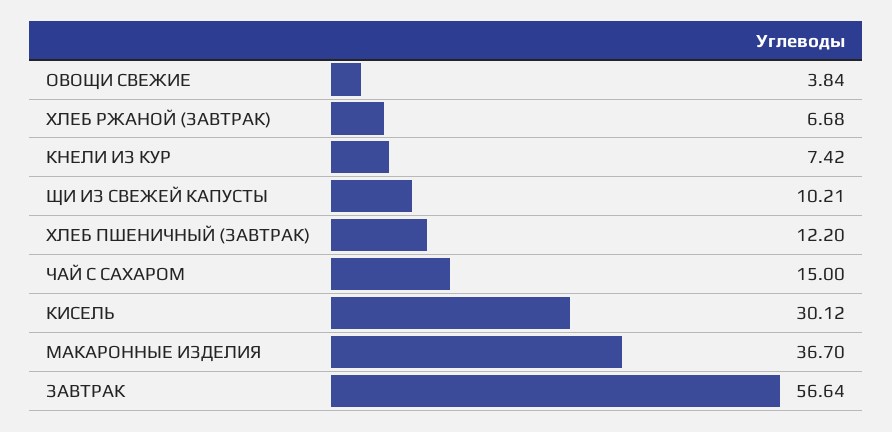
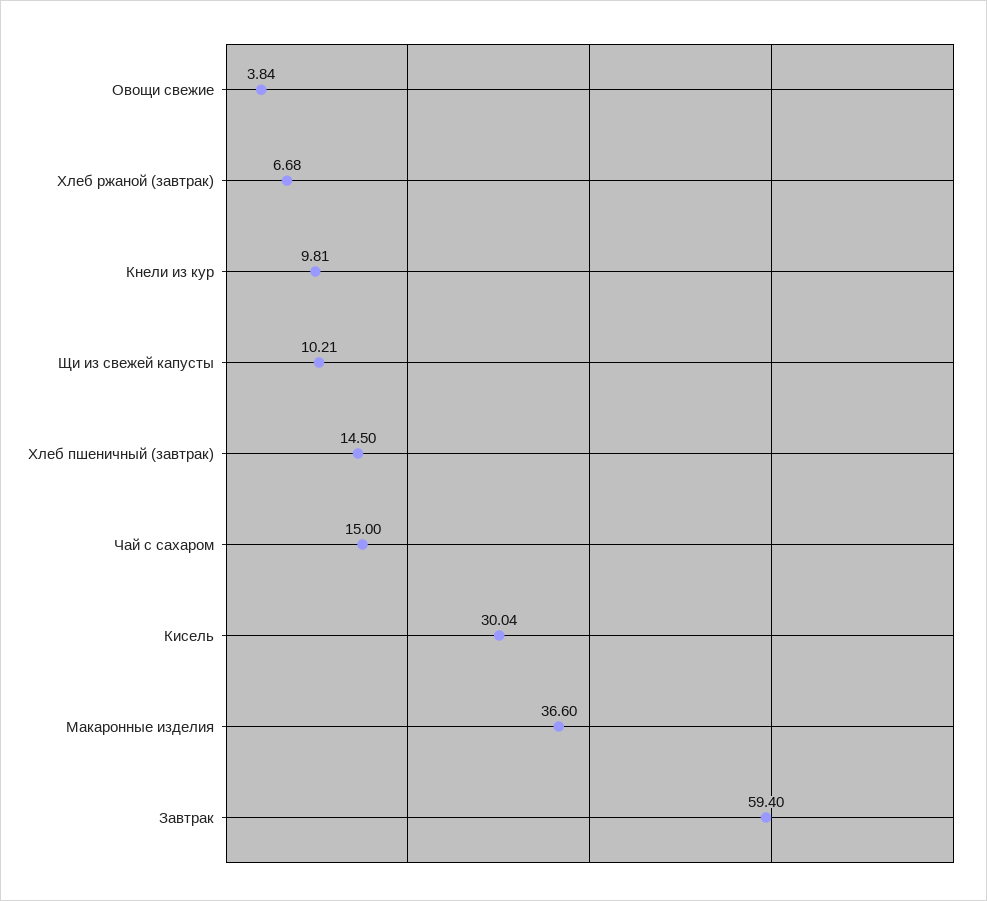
  {
    "ОВОЩИ СВЕЖИЕ": 3.84,
    "ХЛЕБ РЖАНОЙ (ЗАВТРАК)": 6.68,
-   "КНЕЛИ ИЗ КУР": 7.42,
+   "КНЕЛИ ИЗ КУР": 9.81,
    "ЩИ ИЗ СВЕЖЕЙ КАПУСТЫ": 10.21,
-   "ХЛЕБ ПШЕНИЧНЫЙ (ЗАВТРАК)": 12.2,
+   "ХЛЕБ ПШЕНИЧНЫЙ (ЗАВТРАК)": 14.5,
    "ЧАЙ С САХАРОМ": 15,
-   "КИСЕЛЬ": 30.12,
+   "КИСЕЛЬ": 30.04,
-   "МАКАРОННЫЕ ИЗДЕЛИЯ": 36.7,
+   "МАКАРОННЫЕ ИЗДЕЛИЯ": 36.6,
-   "ЗАВТРАК": 56.64
+   "ЗАВТРАК": 59.4
  }

